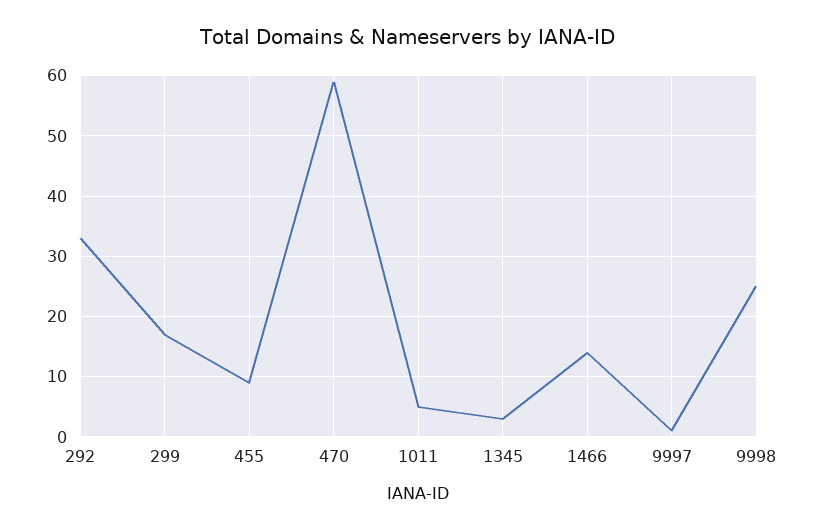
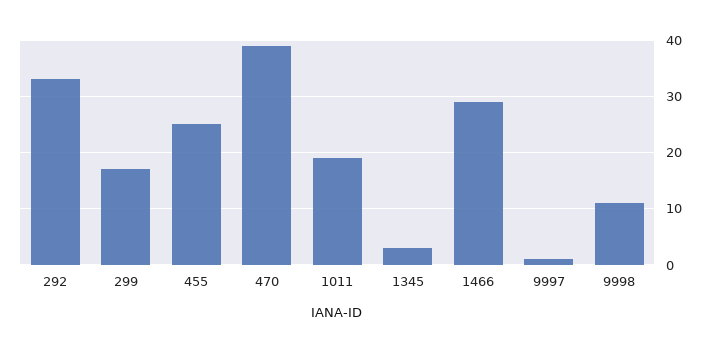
  {
    "292": 33,
    "299": 17,
-   "455": 9,
+   "455": 25,
-   "470": 59,
+   "470": 40,
-   "1011": 5,
+   "1011": 20,
    "1345": 3,
-   "1466": 14,
+   "1466": 30,
    "9997": 1,
-   "9998": 25
+   "9998": 10
  }

